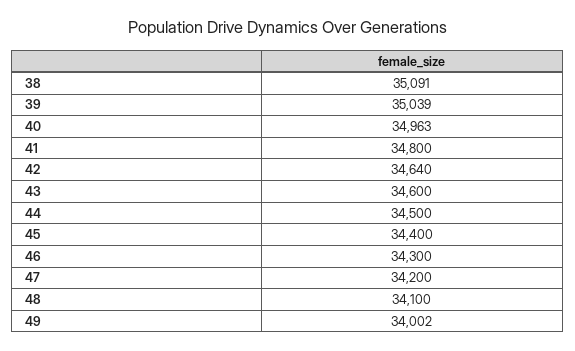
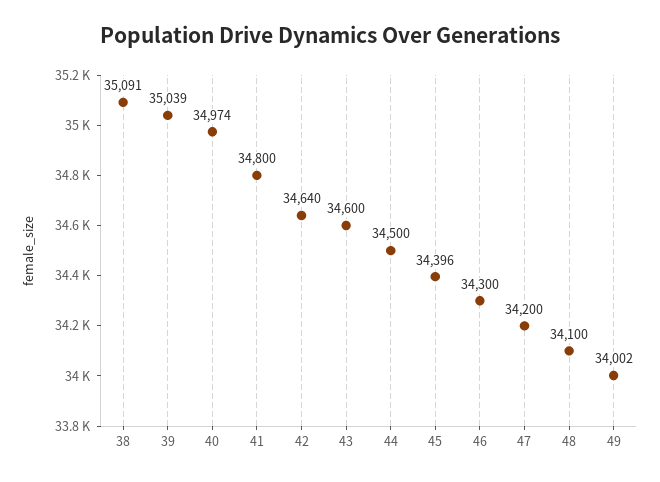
  {
    "38": 35091,
    "39": 35039,
-   "40": 34963,
+   "40": 34974,
    "41": 34800,
    "42": 34640,
    "43": 34600,
    "44": 34500,
-   "45": 34400,
+   "45": 34396,
    "46": 34300,
    "47": 34200,
    "48": 34100,
    "49": 34002
  }

